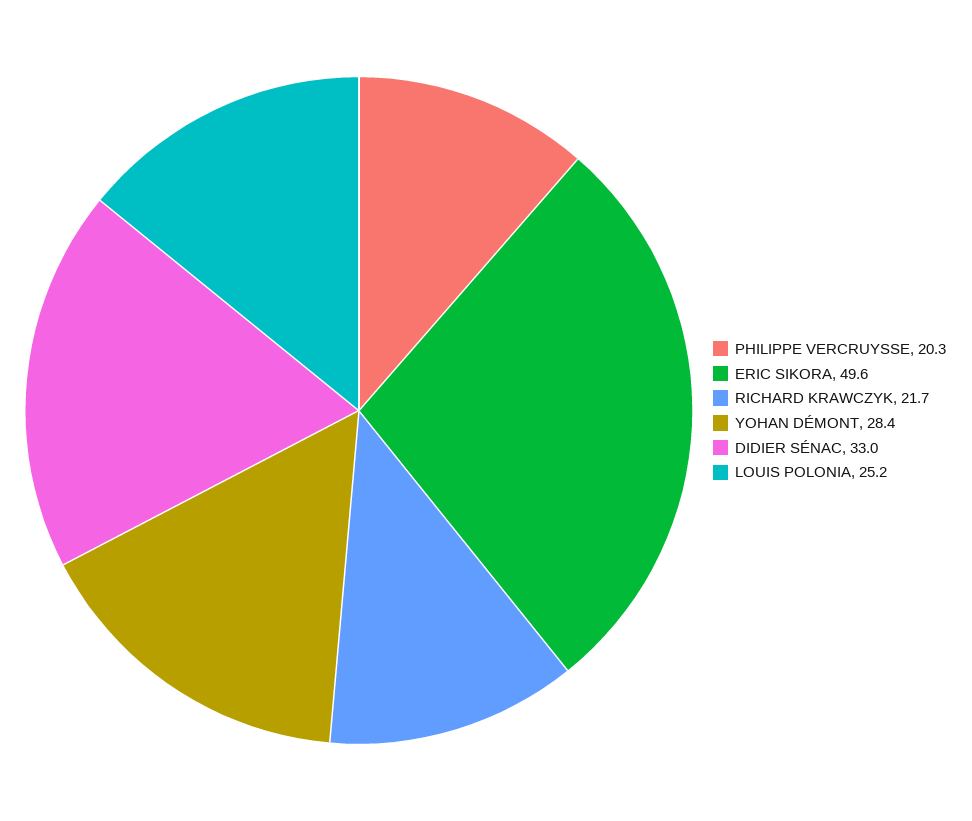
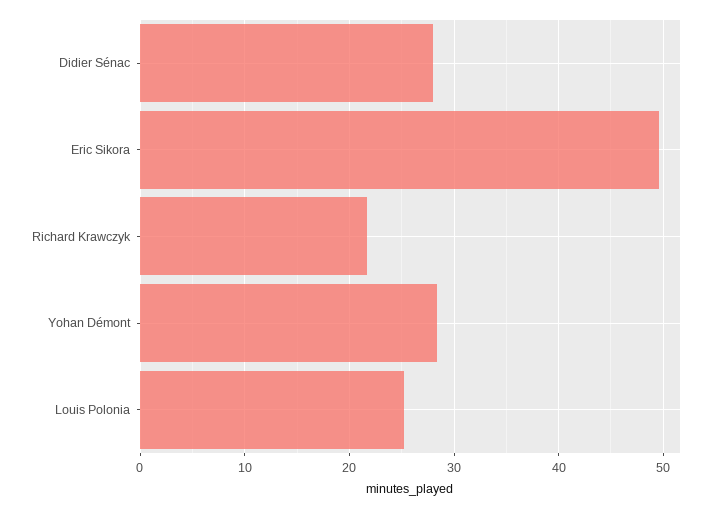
  {
-   "PHILIPPE VERCRUYSSE": 20.3,
    "ERIC SIKORA": 49.6,
    "RICHARD KRAWCZYK": 21.7,
    "YOHAN DÉMONT": 28.4,
-   "DIDIER SÉNAC": 33,
+   "DIDIER SÉNAC": 28,
    "LOUIS POLONIA": 25.2
  }

